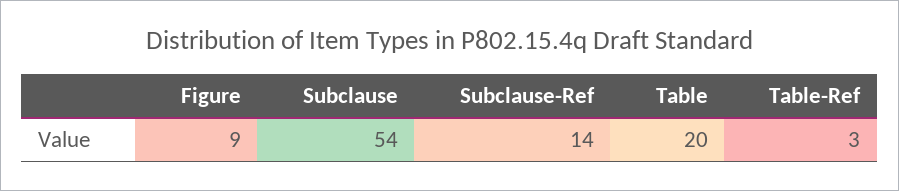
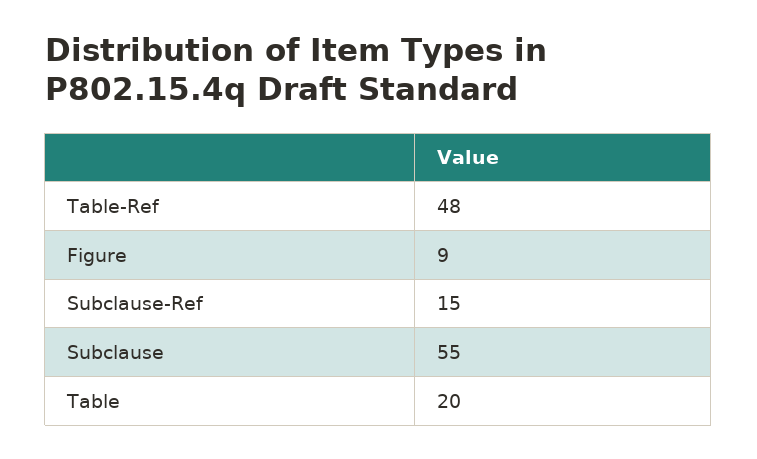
  {
    "Figure": 9,
-   "Subclause": 54,
+   "Subclause": 55,
-   "Subclause-Ref": 14,
+   "Subclause-Ref": 15,
    "Table": 20,
-   "Table-Ref": 3
+   "Table-Ref": 48
  }

